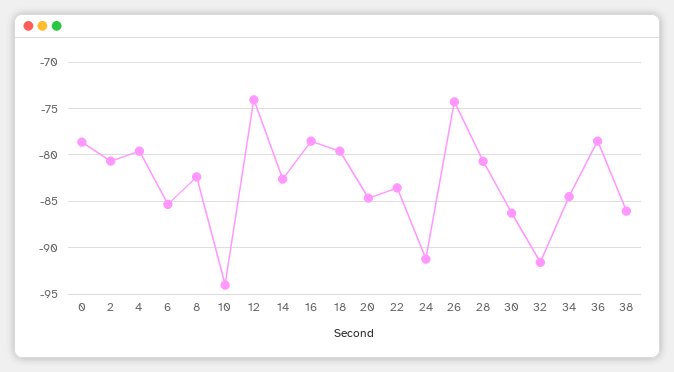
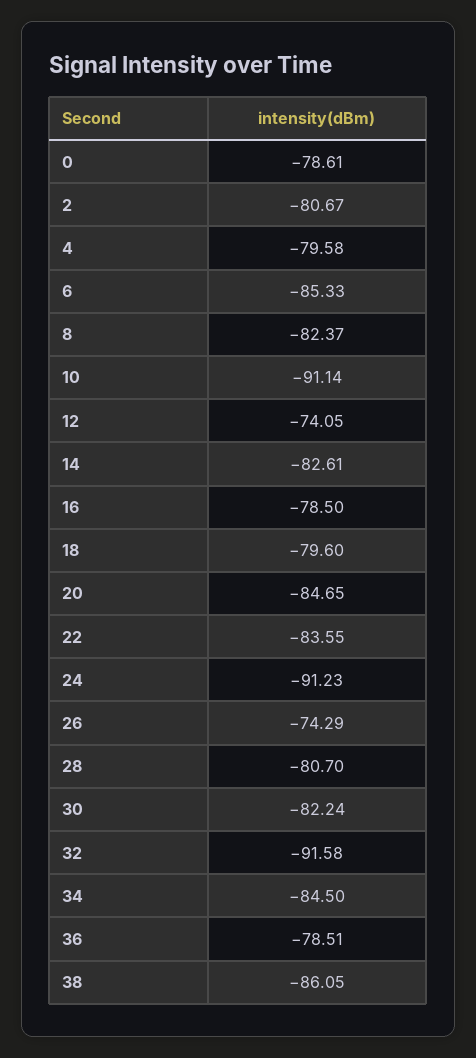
  {
    "0": -78.61,
    "2": -80.67,
    "4": -79.58,
    "6": -85.33,
    "8": -82.37,
-   "10": -94,
+   "10": -91.14,
    "12": -74.05,
    "14": -82.61,
    "16": -78.5,
    "18": -79.6,
    "20": -84.65,
    "22": -83.55,
    "24": -91.23,
    "26": -74.29,
    "28": -80.7,
-   "30": -86,
+   "30": -82.24,
    "32": -91.58,
    "34": -84.5,
    "36": -78.51,
    "38": -86.05
  }

